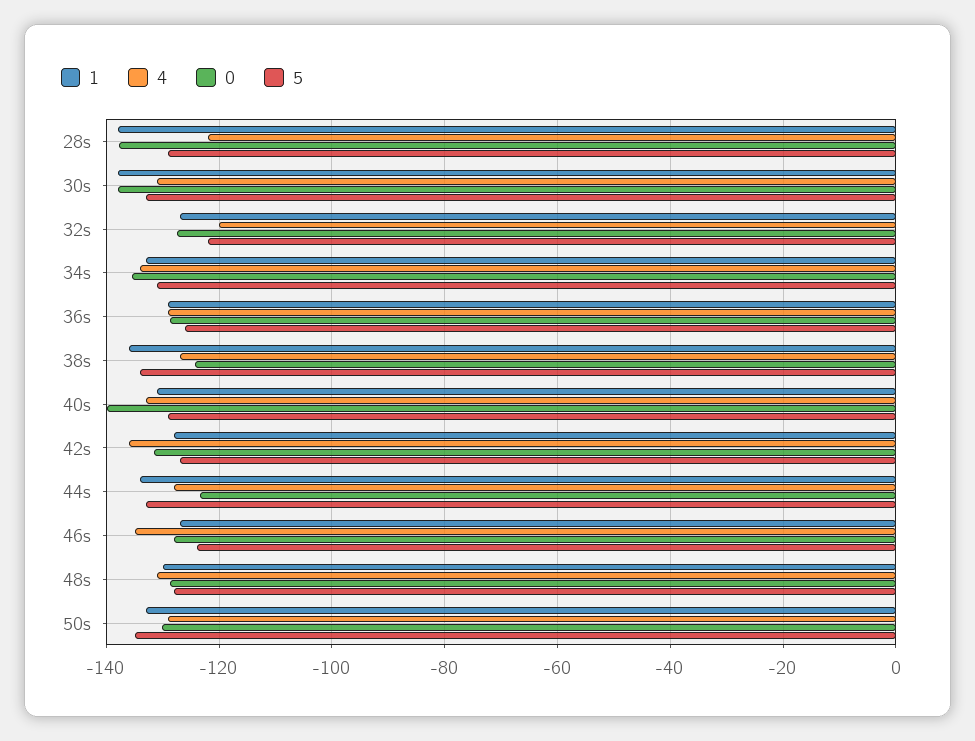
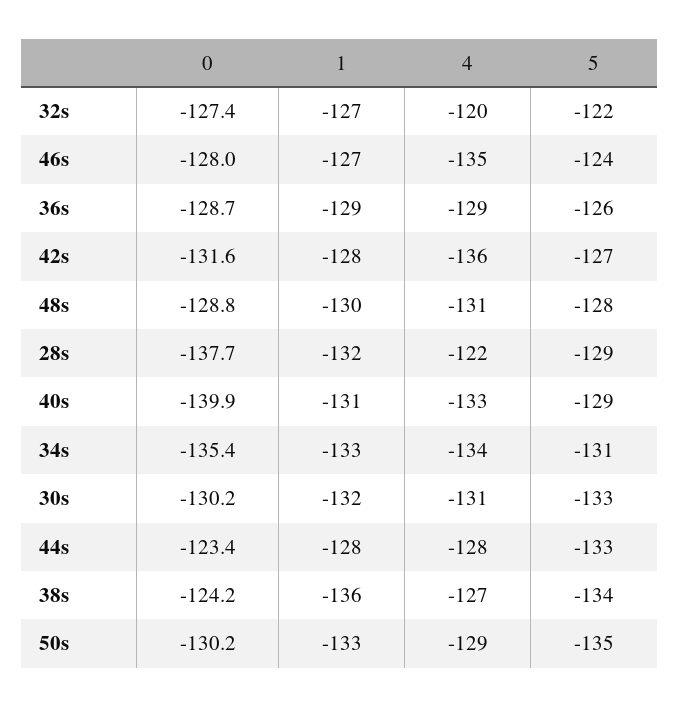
  {
    "1": {
-     "28s": -138,
+     "28s": -132,
-     "30s": -138,
+     "30s": -132,
      "32s": -127,
      "34s": -133,
      "36s": -129,
      "38s": -136,
      "40s": -131,
      "42s": -128,
-     "44s": -134,
+     "44s": -128,
      "46s": -127,
      "48s": -130,
      "50s": -133
    },
    "4": {
      "28s": -122,
      "30s": -131,
      "32s": -120,
      "34s": -134,
      "36s": -129,
      "38s": -127,
      "40s": -133,
      "42s": -136,
      "44s": -128,
      "46s": -135,
      "48s": -131,
      "50s": -129
    },
    "0": {
      "28s": -137.7,
-     "30s": -138,
+     "30s": -130.2,
      "32s": -127.4,
      "34s": -135.4,
      "36s": -128.7,
      "38s": -124.2,
      "40s": -139.9,
      "42s": -131.6,
      "44s": -123.4,
      "46s": -128,
      "48s": -128.8,
      "50s": -130.2
    },
    "5": {
      "28s": -129,
      "30s": -133,
      "32s": -122,
      "34s": -131,
      "36s": -126,
      "38s": -134,
      "40s": -129,
      "42s": -127,
      "44s": -133,
      "46s": -124,
      "48s": -128,
      "50s": -135
    }
  }

